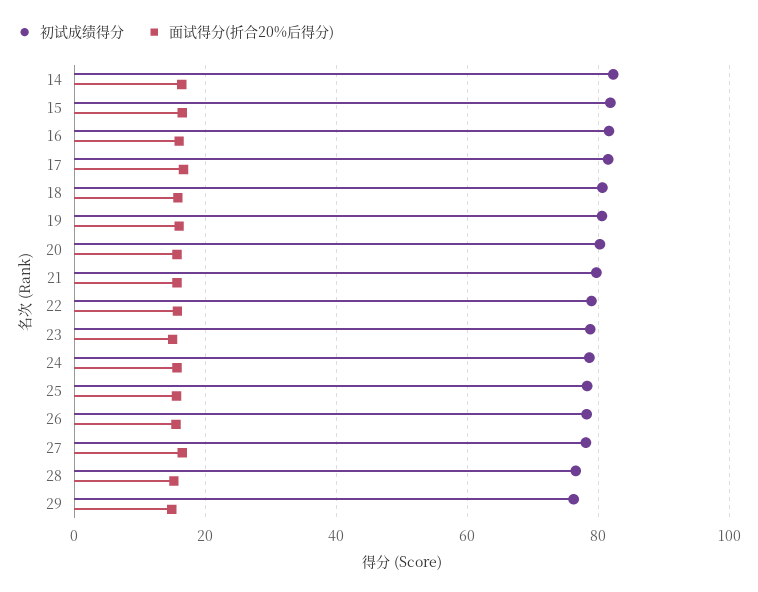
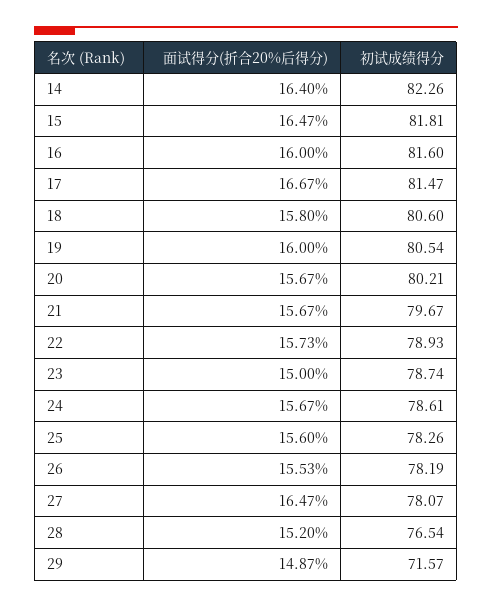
  {
    "初试成绩得分": {
      "14": 82.26,
      "15": 81.81,
      "16": 81.6,
      "17": 81.47,
      "18": 80.6,
      "19": 80.54,
      "20": 80.21,
      "21": 79.67,
      "22": 78.93,
      "23": 78.74,
      "24": 78.61,
      "25": 78.26,
      "26": 78.19,
      "27": 78.07,
      "28": 76.54,
-     "29": 76
+     "29": 71.57
    },
    "面试得分(折合20%后得分)": {
      "14": 16.4,
      "15": 16.47,
      "16": 16,
      "17": 16.67,
      "18": 15.8,
      "19": 16,
      "20": 15.67,
      "21": 15.67,
      "22": 15.73,
      "23": 15,
      "24": 15.67,
      "25": 15.6,
      "26": 15.53,
      "27": 16.47,
      "28": 15.2,
      "29": 14.87
    }
  }

